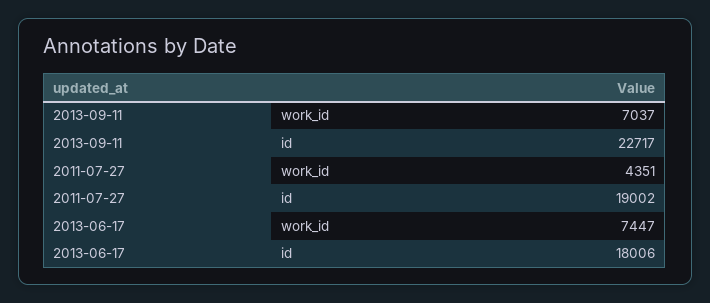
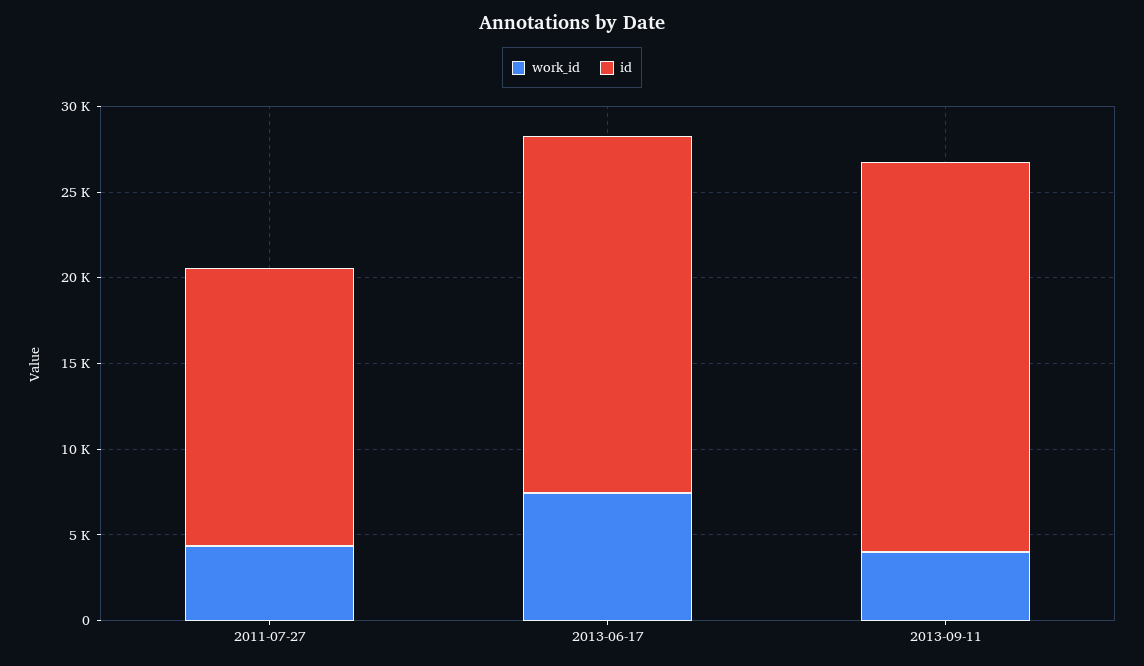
  {
    "work_id": {
-     "2013-09-11": 7037,
+     "2013-09-11": 4000,
      "2011-07-27": 4351,
      "2013-06-17": 7447
    },
    "id": {
      "2013-09-11": 22717,
-     "2011-07-27": 19002,
+     "2011-07-27": 16000,
-     "2013-06-17": 18006
+     "2013-06-17": 21000
    }
  }

